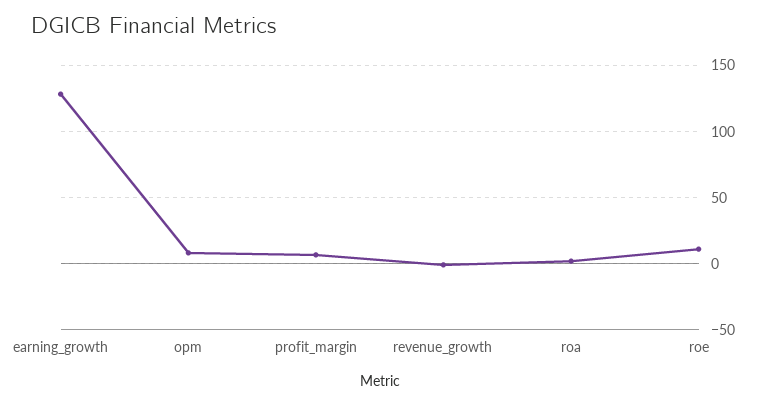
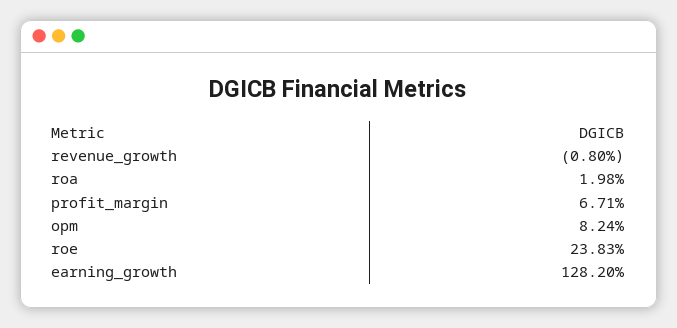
  {
    "earning_growth": 128.2,
    "opm": 8.24,
    "profit_margin": 6.71,
    "revenue_growth": -0.8,
    "roa": 1.98,
-   "roe": 10
+   "roe": 23.83
  }

